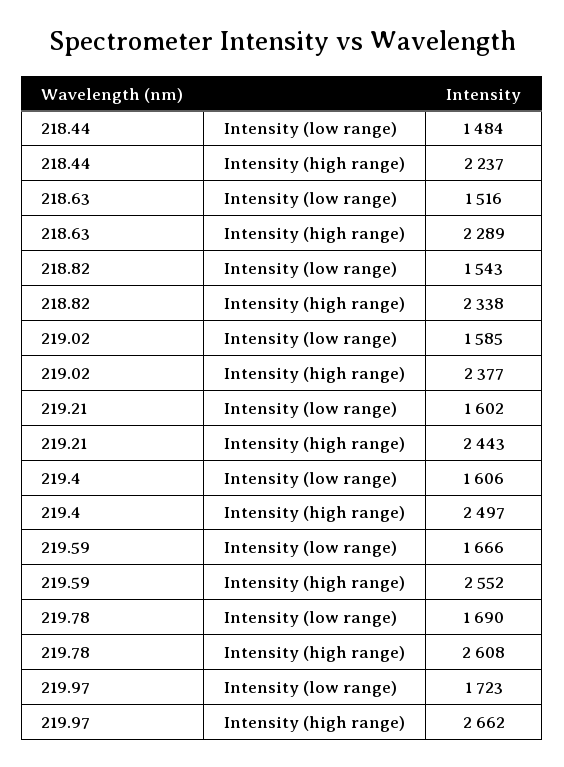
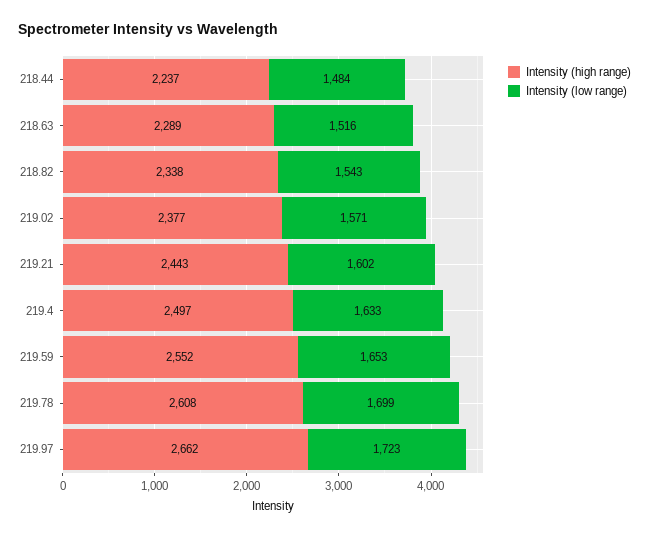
  {
    "Intensity (low range)": {
      "218.44": 1484,
      "218.63": 1516,
      "218.82": 1543,
-     "219.02": 1585,
+     "219.02": 1571,
      "219.21": 1602,
-     "219.4": 1606,
+     "219.4": 1633,
-     "219.59": 1666,
+     "219.59": 1653,
-     "219.78": 1690,
+     "219.78": 1699,
      "219.97": 1723
    },
    "Intensity (high range)": {
      "218.44": 2237,
      "218.63": 2289,
      "218.82": 2338,
      "219.02": 2377,
      "219.21": 2443,
      "219.4": 2497,
      "219.59": 2552,
      "219.78": 2608,
      "219.97": 2662
    }
  }

